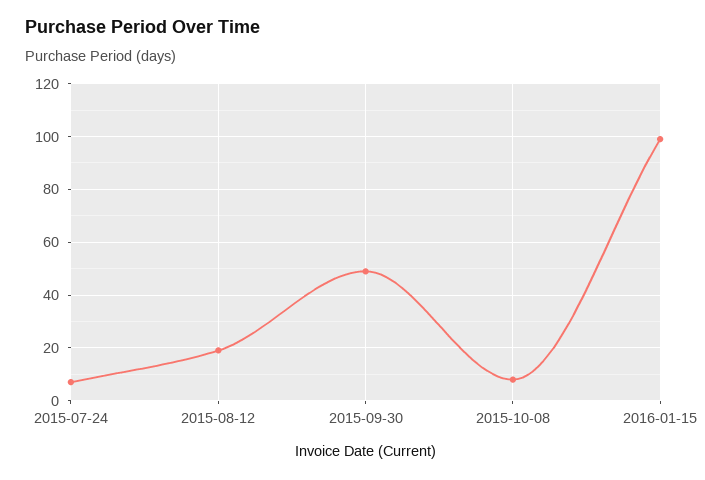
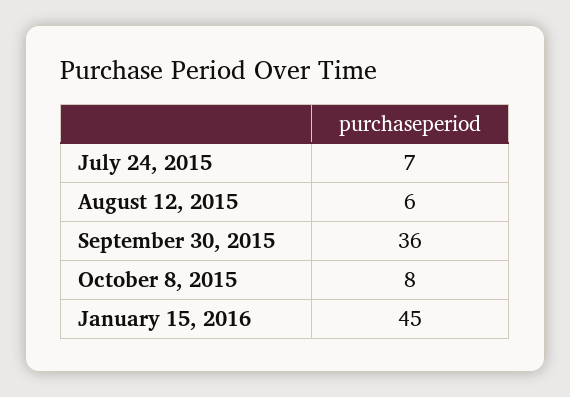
  {
    "2015-07-24": 7,
-   "2015-08-12": 20,
+   "2015-08-12": 6,
-   "2015-09-30": 50,
+   "2015-09-30": 36,
    "2015-10-08": 8,
-   "2016-01-15": 100
+   "2016-01-15": 45
  }

